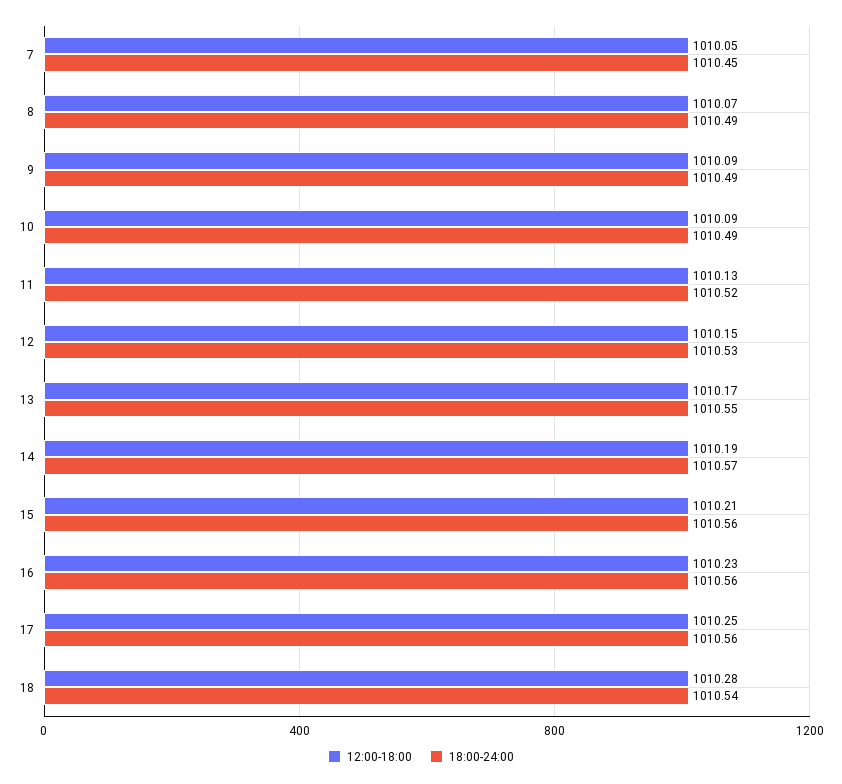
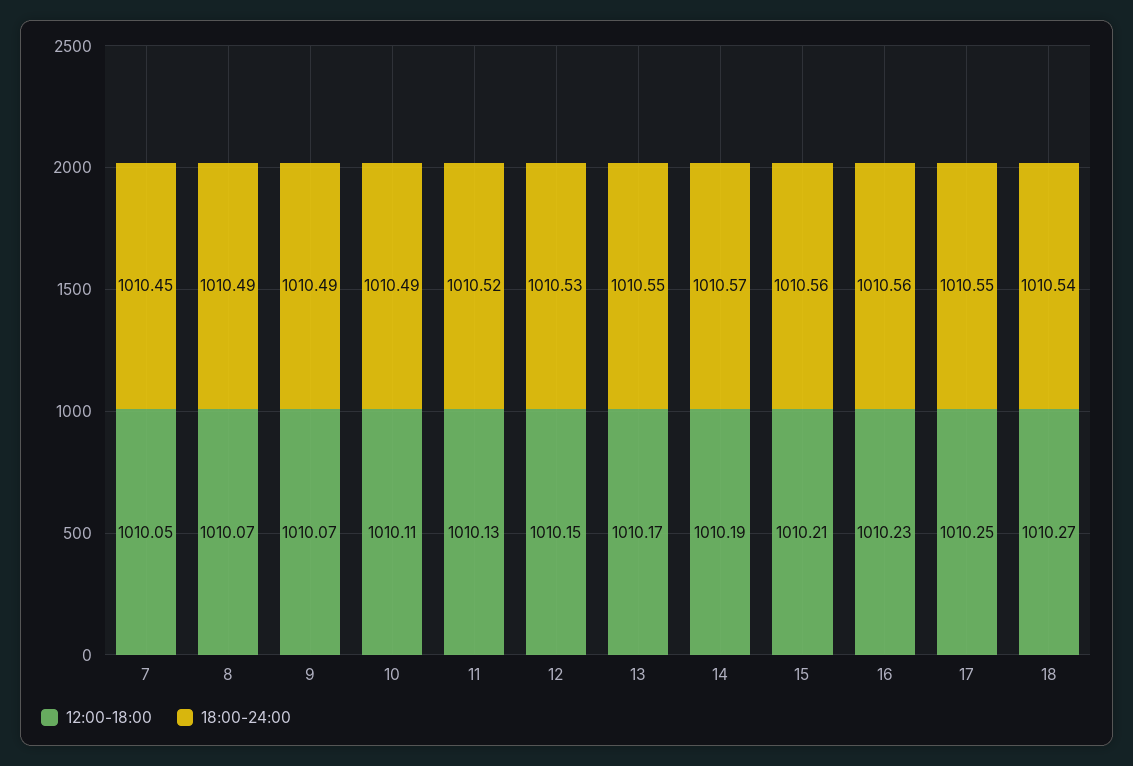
  {
    "12:00-18:00": {
      "7": 1010.05,
      "8": 1010.07,
-     "9": 1010.09,
+     "9": 1010.07,
-     "10": 1010.09,
+     "10": 1010.11,
      "11": 1010.13,
      "12": 1010.15,
      "13": 1010.17,
      "14": 1010.19,
      "15": 1010.21,
      "16": 1010.23,
      "17": 1010.25,
-     "18": 1010.28
+     "18": 1010.27
    },
    "18:00-24:00": {
      "7": 1010.45,
      "8": 1010.49,
      "9": 1010.49,
      "10": 1010.49,
      "11": 1010.52,
      "12": 1010.53,
      "13": 1010.55,
      "14": 1010.57,
      "15": 1010.56,
      "16": 1010.56,
-     "17": 1010.56,
+     "17": 1010.55,
      "18": 1010.54
    }
  }

